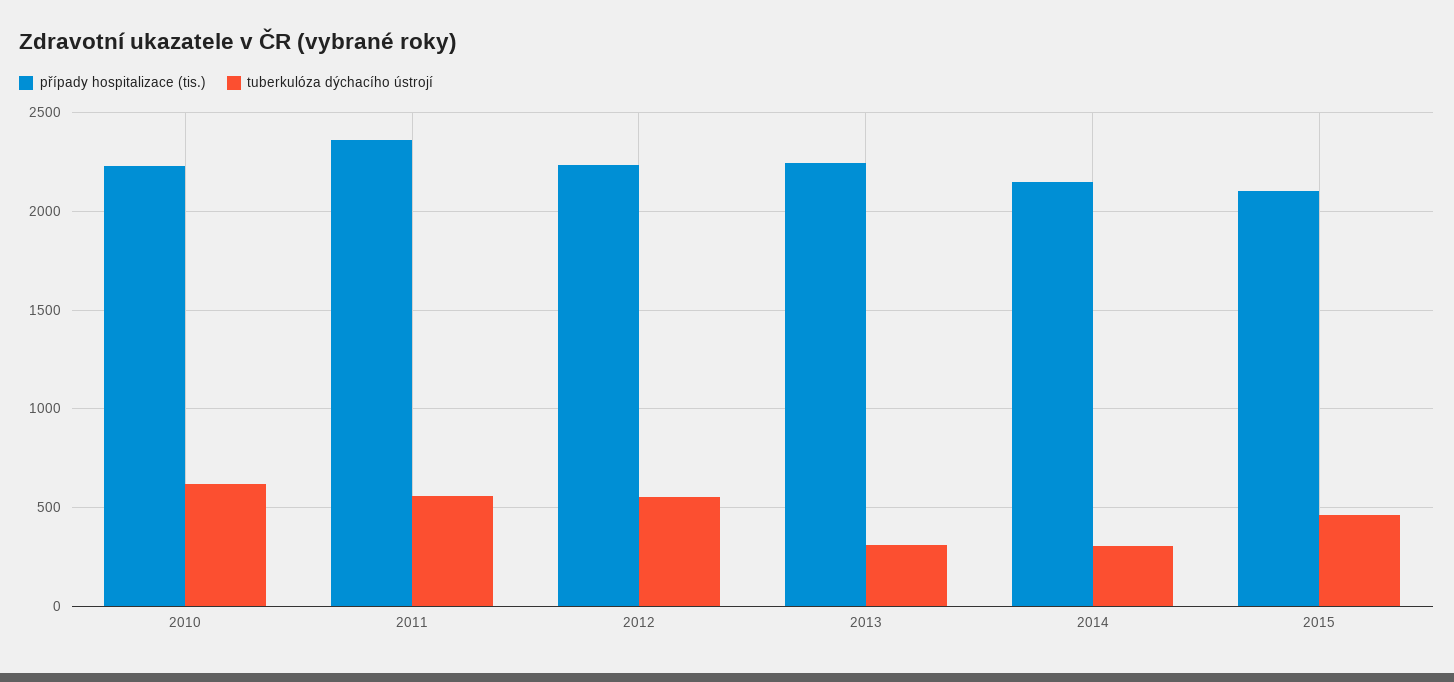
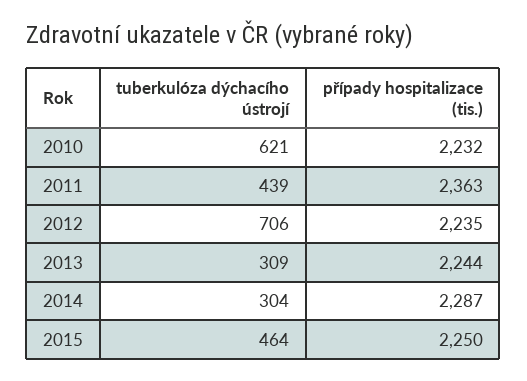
  {
    "případy hospitalizace (tis.)": {
      "2010": 2232,
      "2011": 2363,
      "2012": 2235,
      "2013": 2244,
-     "2014": 2150,
+     "2014": 2287,
-     "2015": 2100
+     "2015": 2250
    },
    "tuberkulóza dýchacího ústrojí": {
      "2010": 621,
-     "2011": 550,
+     "2011": 439,
-     "2012": 550,
+     "2012": 706,
      "2013": 309,
      "2014": 304,
      "2015": 464
    }
  }

